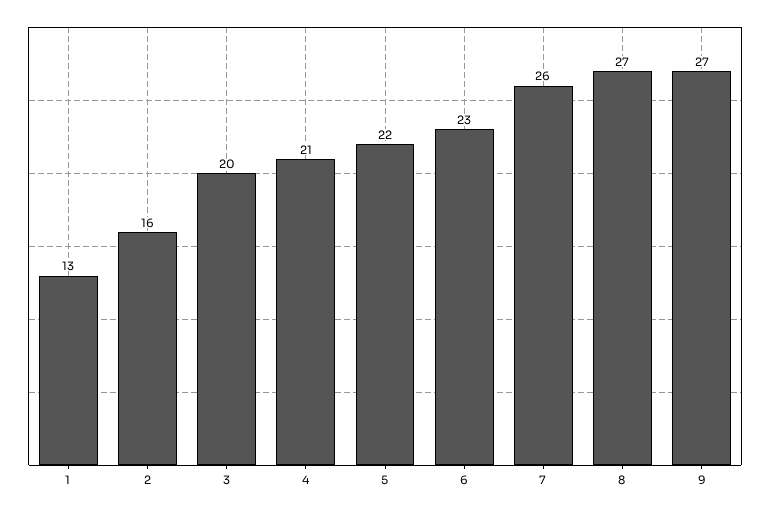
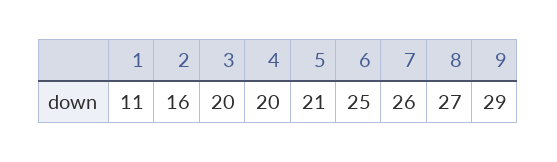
  {
-   "1": 13,
+   "1": 11,
    "2": 16,
    "3": 20,
-   "4": 21,
+   "4": 20,
-   "5": 22,
+   "5": 21,
-   "6": 23,
+   "6": 25,
    "7": 26,
    "8": 27,
-   "9": 27
+   "9": 29
  }

